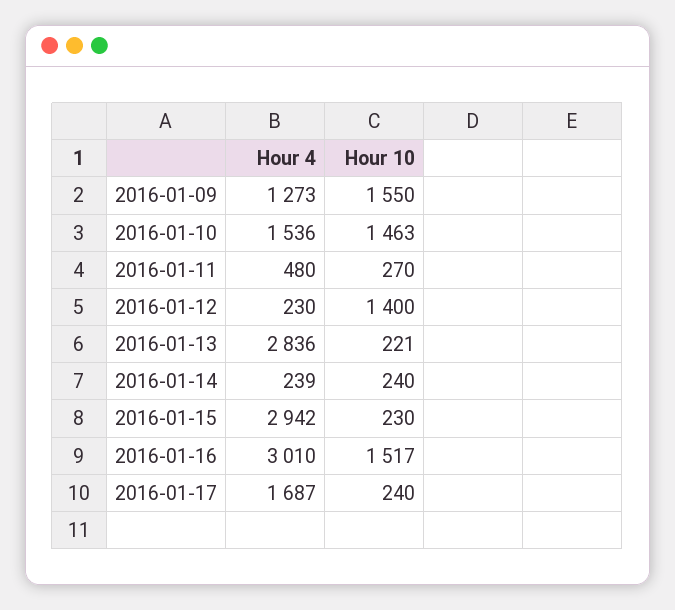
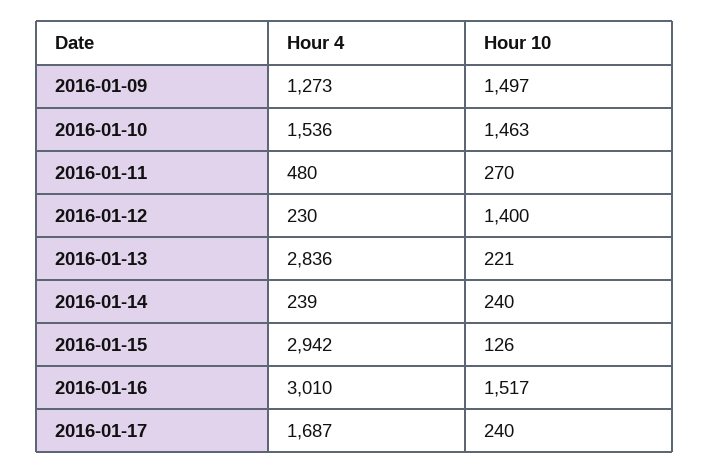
  {
    "Hour 4": {
      "2016-01-09": 1273,
      "2016-01-10": 1536,
      "2016-01-11": 480,
      "2016-01-12": 230,
      "2016-01-13": 2836,
      "2016-01-14": 239,
      "2016-01-15": 2942,
      "2016-01-16": 3010,
      "2016-01-17": 1687
    },
    "Hour 10": {
-     "2016-01-09": 1550,
+     "2016-01-09": 1497,
      "2016-01-10": 1463,
      "2016-01-11": 270,
      "2016-01-12": 1400,
      "2016-01-13": 221,
      "2016-01-14": 240,
-     "2016-01-15": 230,
+     "2016-01-15": 126,
      "2016-01-16": 1517,
      "2016-01-17": 240
    }
  }

